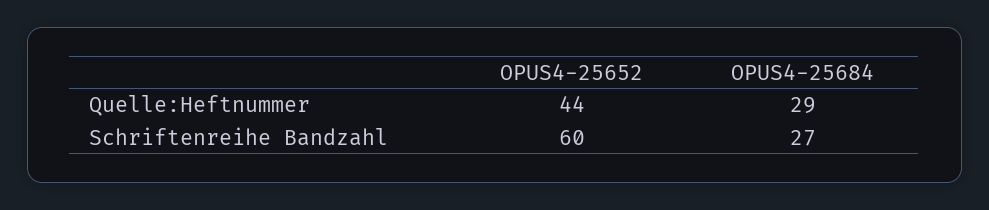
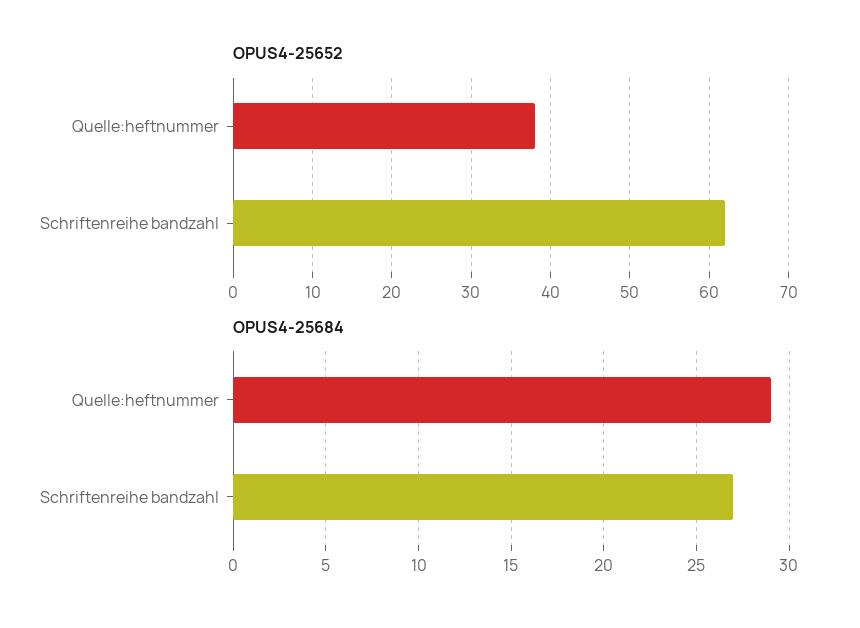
  {
    "OPUS4-25652": {
-     "Quelle:Heftnummer": 44,
+     "Quelle:Heftnummer": 38,
-     "Schriftenreihe Bandzahl": 60
+     "Schriftenreihe Bandzahl": 62
    },
    "OPUS4-25684": {
      "Quelle:Heftnummer": 29,
      "Schriftenreihe Bandzahl": 27
    }
  }

